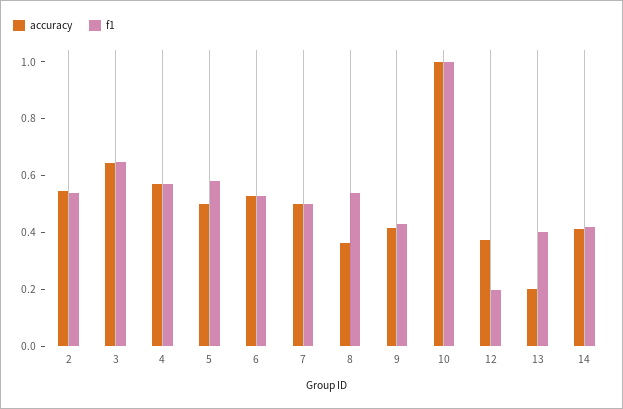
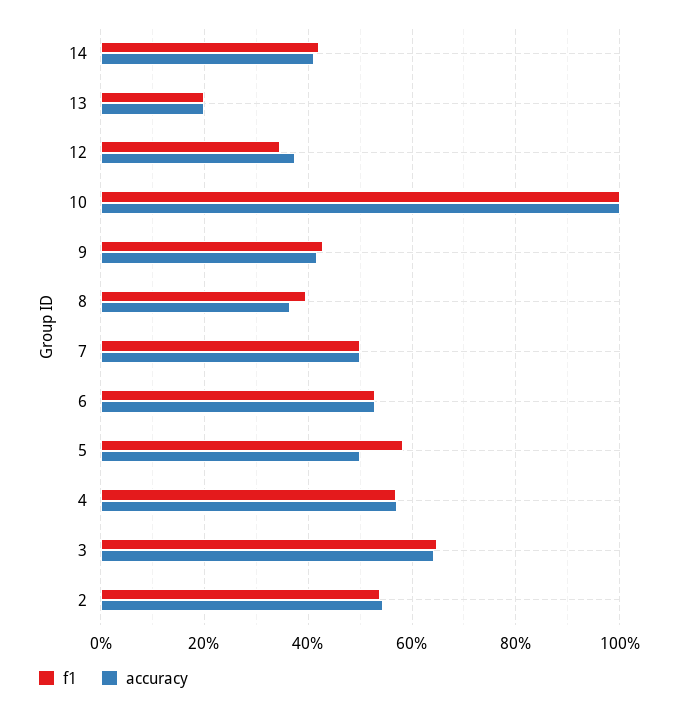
  {
    "accuracy": {
      "2": 0.54,
      "3": 0.64,
      "4": 0.58,
      "5": 0.5,
      "6": 0.52,
      "7": 0.5,
      "8": 0.36,
      "9": 0.42,
      "10": 1,
      "12": 0.38,
      "13": 0.2,
      "14": 0.42
    },
    "f1": {
      "2": 0.54,
      "3": 0.64,
      "4": 0.56,
      "5": 0.58,
      "6": 0.52,
      "7": 0.5,
-     "8": 0.55,
+     "8": 0.4,
      "9": 0.42,
      "10": 1,
-     "12": 0.2,
+     "12": 0.34,
-     "13": 0.4,
+     "13": 0.2,
      "14": 0.42
    }
  }

